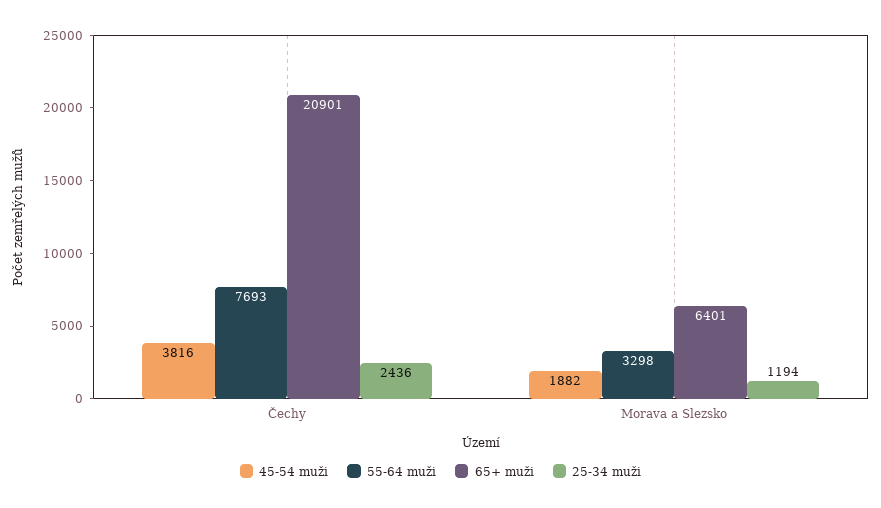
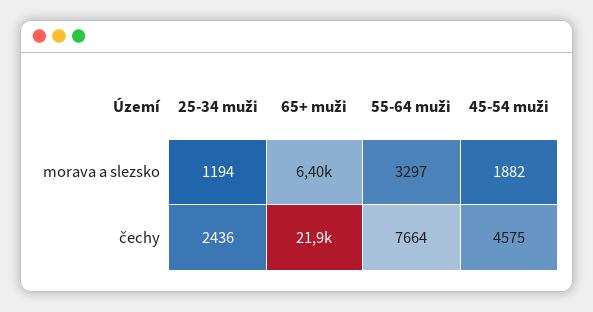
  {
    "45-54 muži": {
-     "Čechy": 3816,
+     "Čechy": 4575,
      "Morava a Slezsko": 1882
    },
    "55-64 muži": {
-     "Čechy": 7693,
+     "Čechy": 7664,
-     "Morava a Slezsko": 3298
+     "Morava a Slezsko": 3297
    },
    "65+ muži": {
-     "Čechy": 20901,
+     "Čechy": 21900,
      "Morava a Slezsko": 6401
    },
    "25-34 muži": {
      "Čechy": 2436,
      "Morava a Slezsko": 1194
    }
  }

